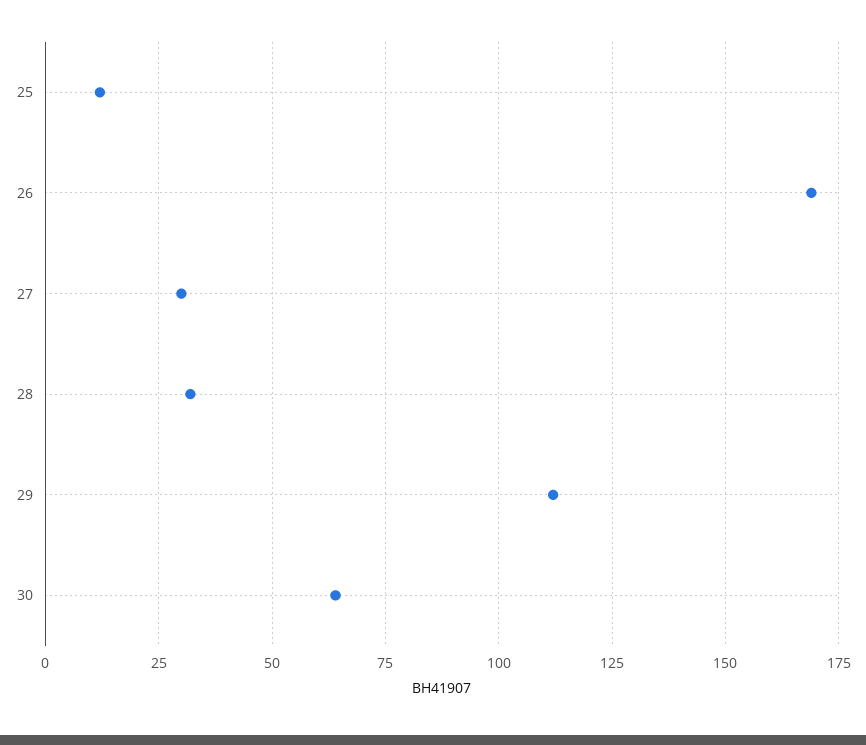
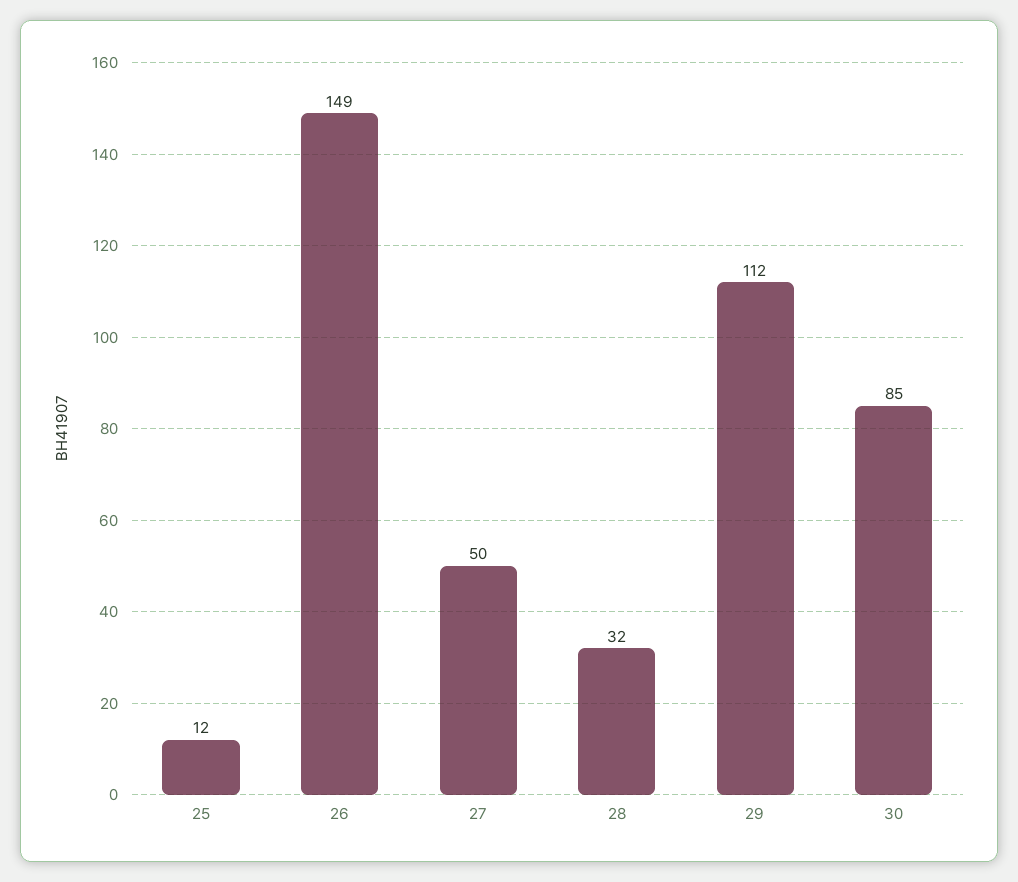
  {
    "25": 12,
-   "26": 170,
+   "26": 149,
-   "27": 30,
+   "27": 50,
    "28": 32,
    "29": 112,
-   "30": 65
+   "30": 85
  }

